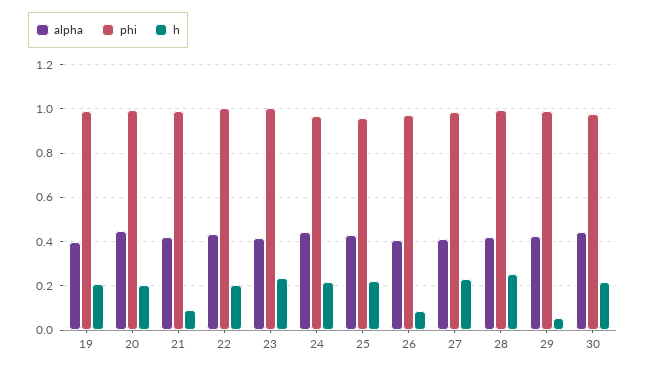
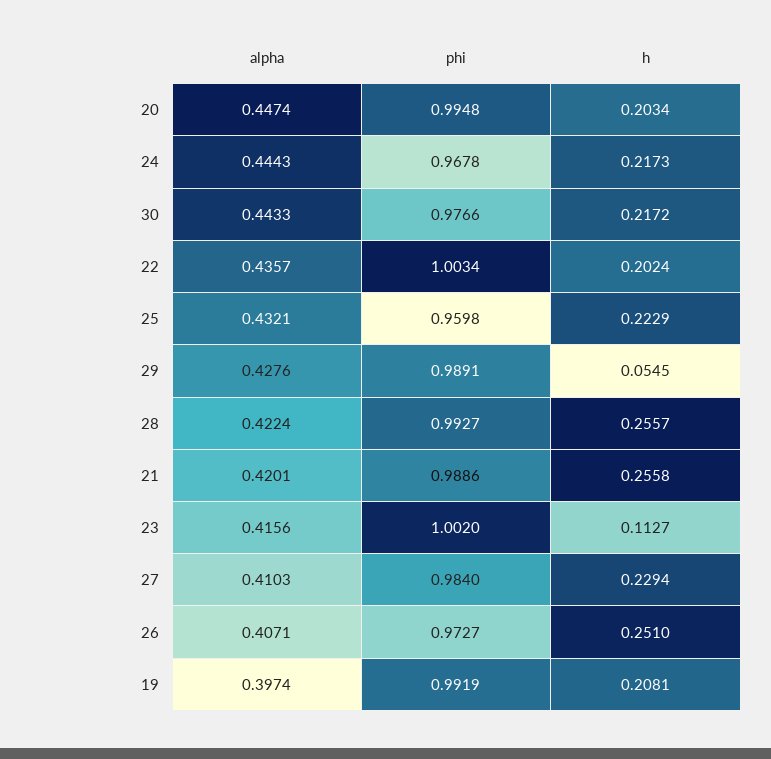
  {
    "alpha": {
      "19": 0.3974,
      "20": 0.4474,
      "21": 0.4201,
      "22": 0.4357,
      "23": 0.4156,
      "24": 0.4443,
      "25": 0.4321,
      "26": 0.4071,
      "27": 0.4103,
      "28": 0.4224,
      "29": 0.4276,
      "30": 0.4433
    },
    "phi": {
      "19": 0.9919,
      "20": 0.9948,
      "21": 0.9886,
      "22": 1.0034,
      "23": 1.002,
      "24": 0.9678,
      "25": 0.9598,
      "26": 0.9727,
      "27": 0.984,
      "28": 0.9927,
      "29": 0.9891,
      "30": 0.9766
    },
    "h": {
      "19": 0.2081,
      "20": 0.2034,
-     "21": 0.1,
+     "21": 0.2558,
      "22": 0.2024,
-     "23": 0.25,
+     "23": 0.1127,
      "24": 0.2173,
      "25": 0.2229,
-     "26": 0.1,
+     "26": 0.251,
      "27": 0.2294,
      "28": 0.2557,
      "29": 0.0545,
      "30": 0.2172
    }
  }

